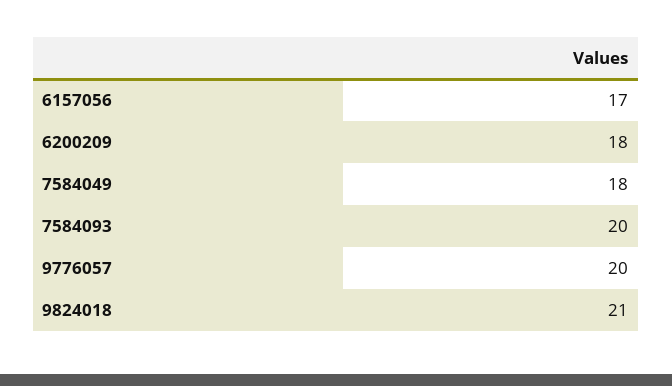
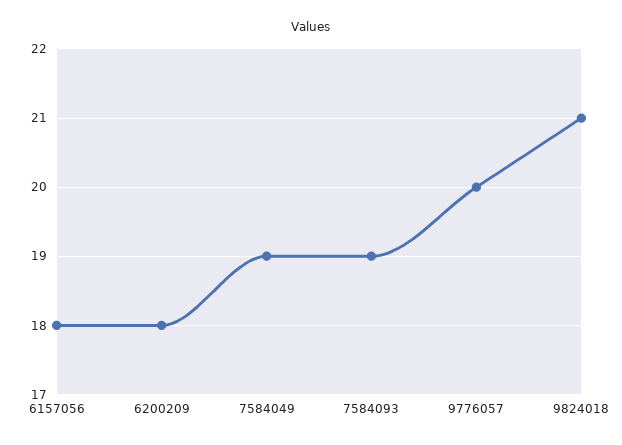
  {
-   "6157056": 17,
+   "6157056": 18,
    "6200209": 18,
-   "7584049": 18,
+   "7584049": 19,
-   "7584093": 20,
+   "7584093": 19,
    "9776057": 20,
    "9824018": 21
  }

